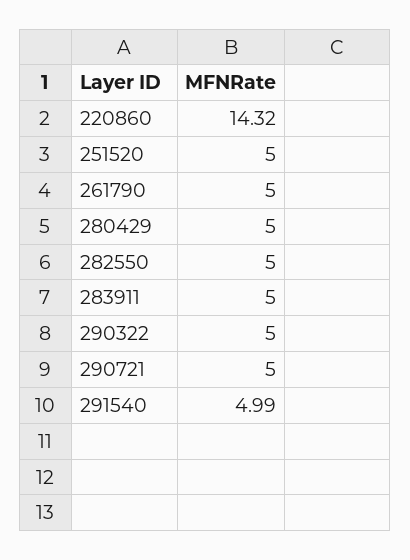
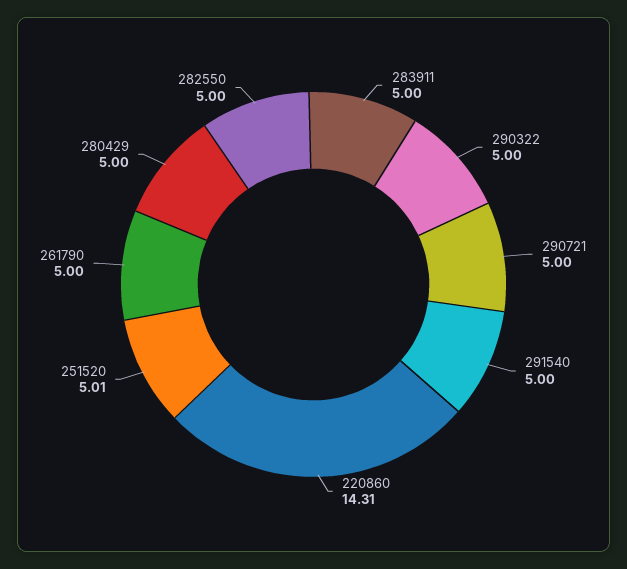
  {
-   "220860": 14.32,
+   "220860": 14.31,
-   "251520": 5,
+   "251520": 5.01,
    "261790": 5,
    "280429": 5,
    "282550": 5,
    "283911": 5,
    "290322": 5,
    "290721": 5,
-   "291540": 4.99
+   "291540": 5
  }

